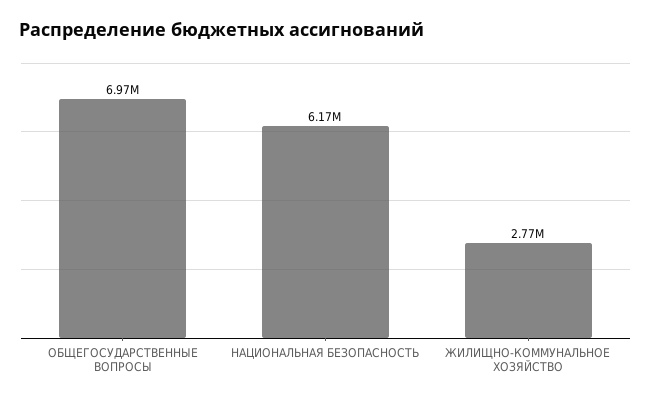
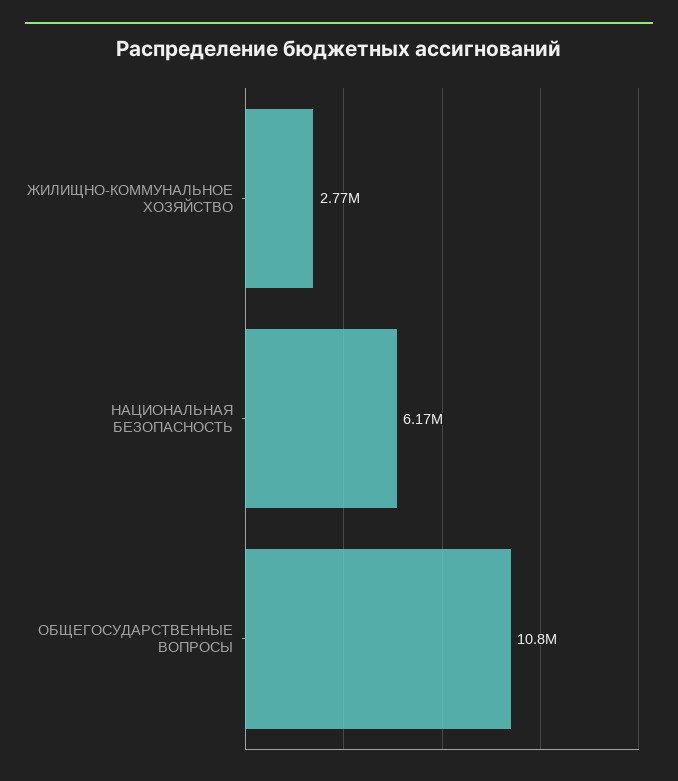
  {
-   "ОБЩЕГОСУДАРСТВЕННЫЕ ВОПРОСЫ": 6970000,
+   "ОБЩЕГОСУДАРСТВЕННЫЕ ВОПРОСЫ": 10800000,
    "НАЦИОНАЛЬНАЯ БЕЗОПАСНОСТЬ": 6170000,
    "ЖИЛИЩНО-КОММУНАЛЬНОЕ ХОЗЯЙСТВО": 2770000
  }

